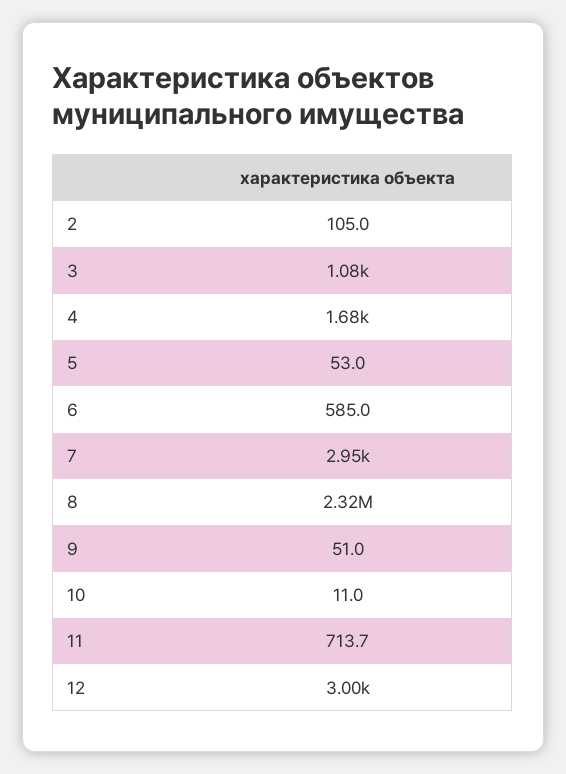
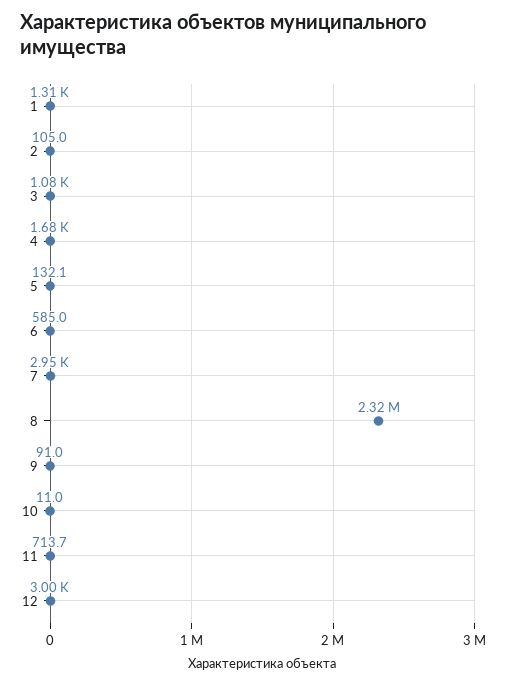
  {
    "2": 105,
    "3": 1080,
    "4": 1680,
-   "5": 53,
+   "5": 132.1,
    "6": 585,
    "7": 2950,
    "8": 2320000,
-   "9": 51,
+   "9": 91,
    "10": 11,
    "11": 713.7,
-   "12": 3000
+   "12": 3000,
+   "1": 1310
  }

